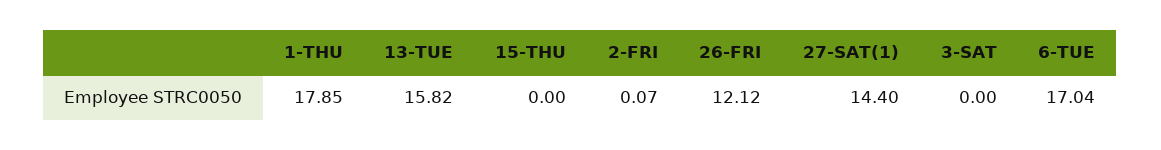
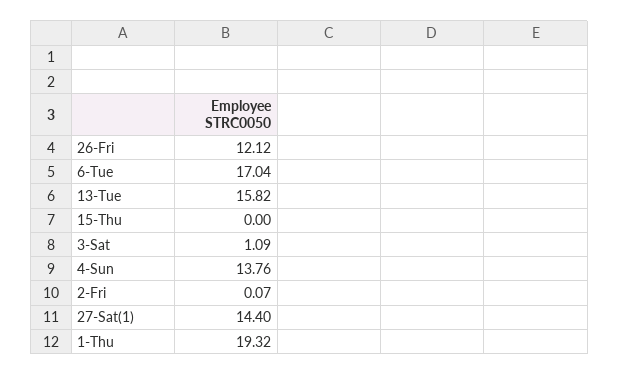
  {
-   "1-THU": 17.85,
+   "1-THU": 19.32,
    "13-TUE": 15.82,
    "15-THU": 0,
    "2-FRI": 0.07,
    "26-FRI": 12.12,
    "27-SAT(1)": 14.4,
-   "3-SAT": 0,
+   "3-SAT": 1.09,
-   "6-TUE": 17.04
+   "6-TUE": 17.04,
+   "4-Sun": 13.76
  }

